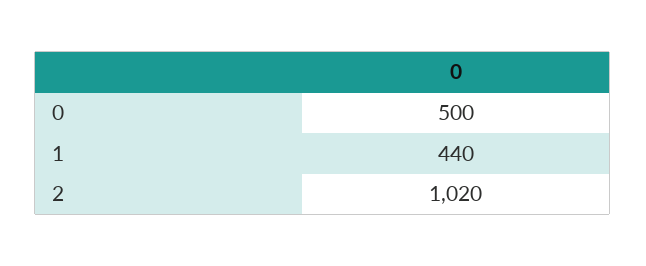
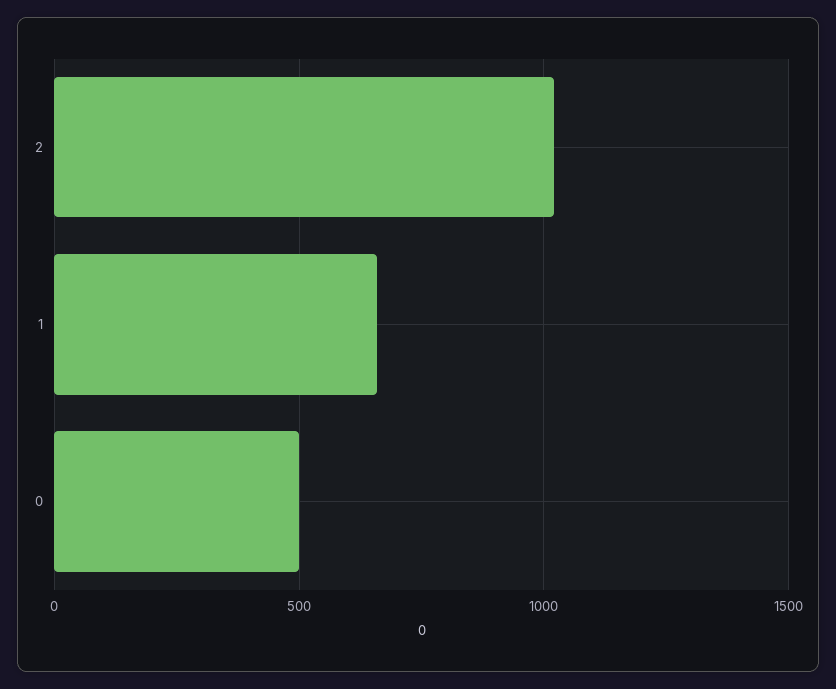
  {
    "0": 500,
-   "1": 440,
+   "1": 650,
    "2": 1020
  }

